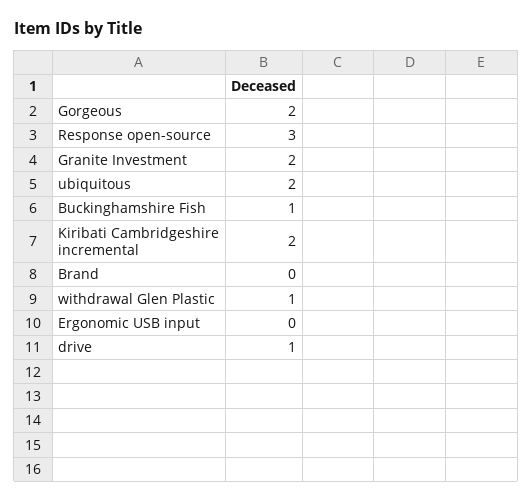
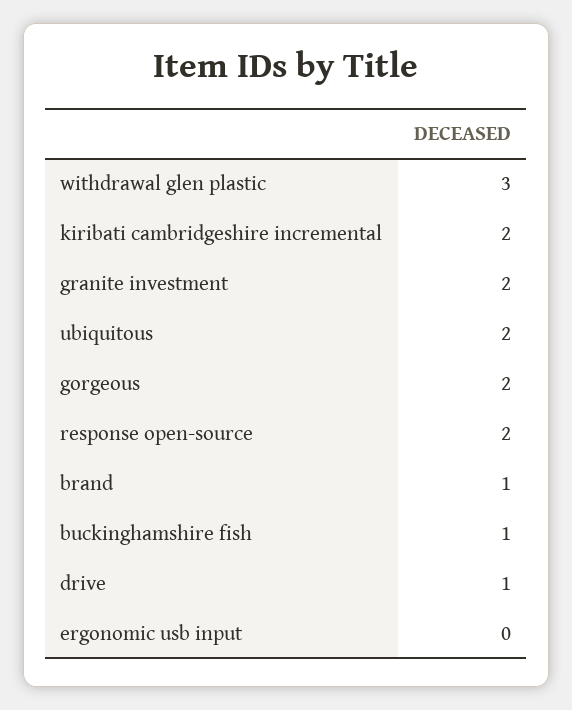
  {
    "Gorgeous": 2,
-   "Response open-source": 3,
+   "Response open-source": 2,
    "Granite Investment": 2,
    "ubiquitous": 2,
    "Buckinghamshire Fish": 1,
    "Kiribati Cambridgeshire incremental": 2,
-   "Brand": 0,
+   "Brand": 1,
-   "withdrawal Glen Plastic": 1,
+   "withdrawal Glen Plastic": 3,
    "Ergonomic USB input": 0,
    "drive": 1
  }

